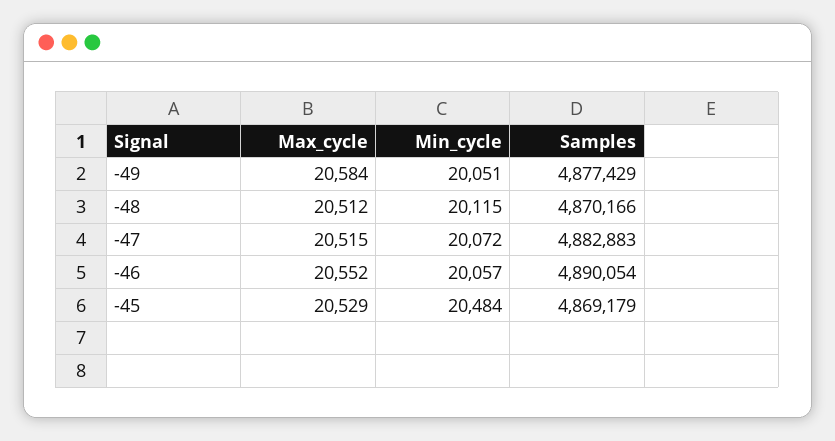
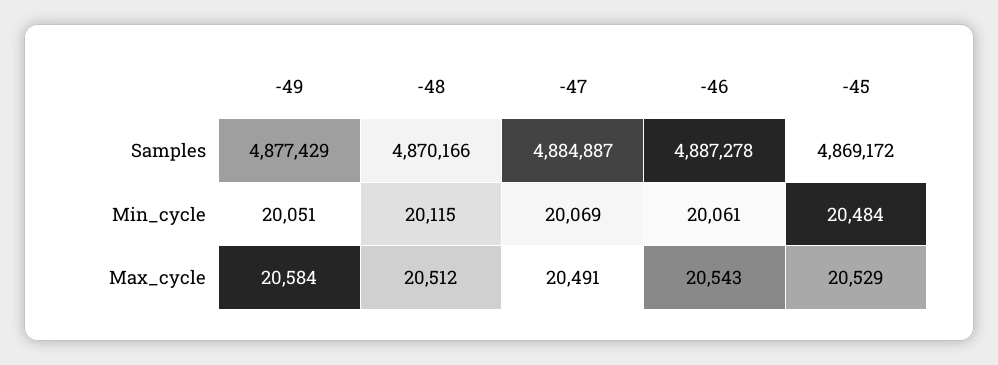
  {
    "Max_cycle": {
      "-49": 20584,
      "-48": 20512,
-     "-47": 20515,
+     "-47": 20491,
-     "-46": 20552,
+     "-46": 20543,
      "-45": 20529
    },
    "Min_cycle": {
      "-49": 20051,
      "-48": 20115,
-     "-47": 20072,
+     "-47": 20069,
-     "-46": 20057,
+     "-46": 20061,
      "-45": 20484
    },
    "Samples": {
      "-49": 4877429,
      "-48": 4870166,
-     "-47": 4882883,
+     "-47": 4884887,
-     "-46": 4890054,
+     "-46": 4887278,
-     "-45": 4869179
+     "-45": 4869172
    }
  }

